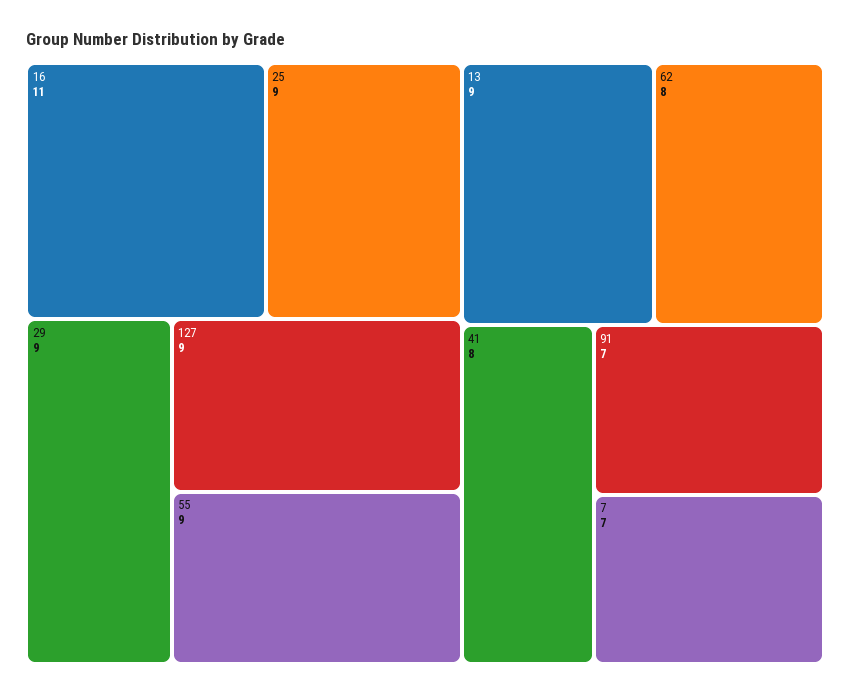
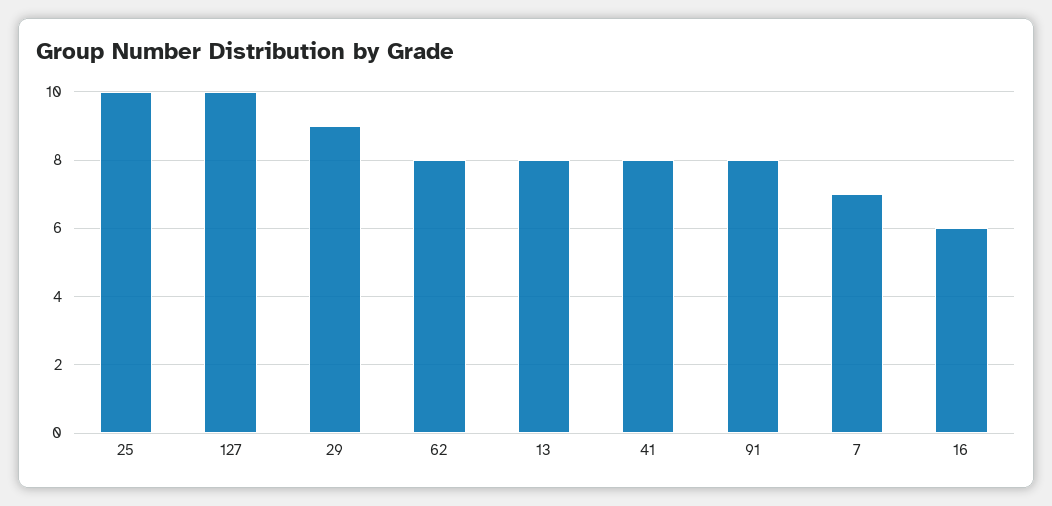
  {
-   "16": 11,
+   "16": 6,
-   "25": 9,
+   "25": 10,
    "29": 9,
-   "127": 9,
+   "127": 10,
-   "55": 9,
-   "13": 9,
+   "13": 8,
    "62": 8,
    "41": 8,
-   "91": 7,
+   "91": 8,
    "7": 7
  }

